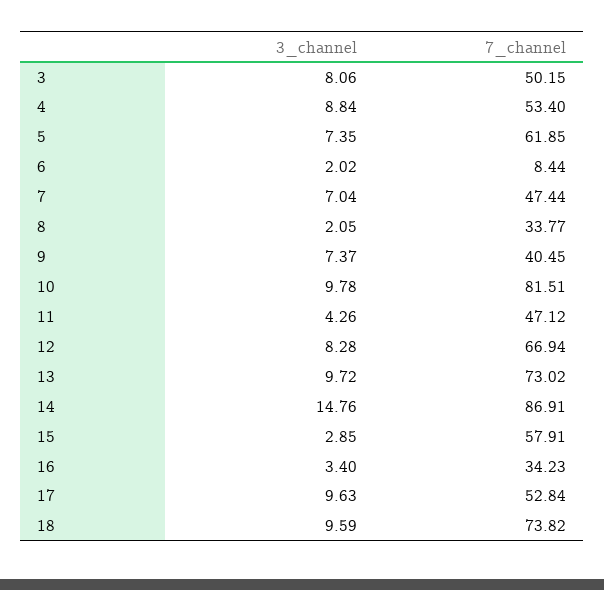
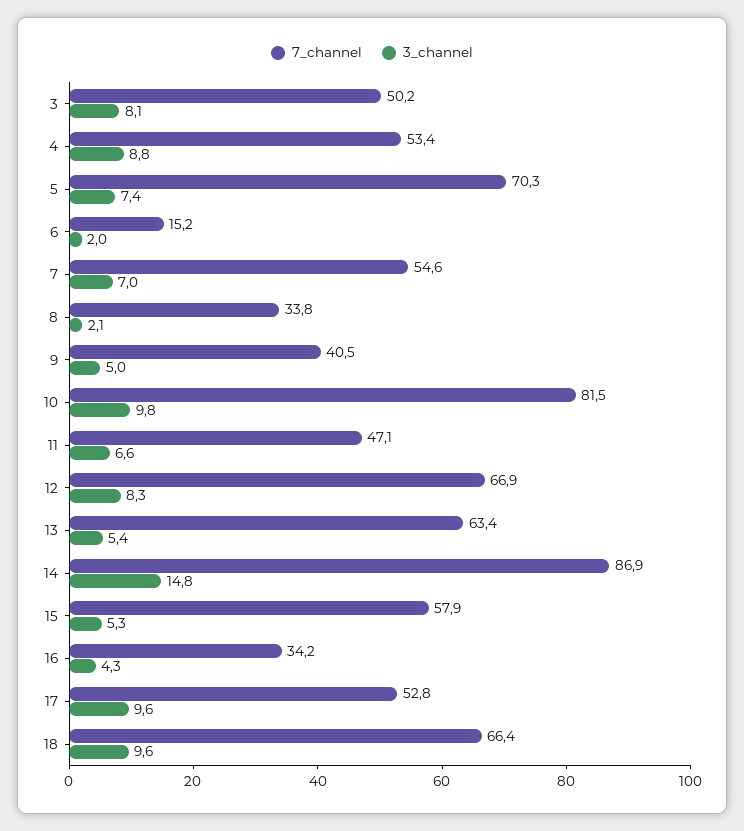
  {
    "3_channel": {
      "3": 8.06,
      "4": 8.84,
      "5": 7.35,
      "6": 2.02,
      "7": 7.04,
      "8": 2.05,
-     "9": 7.37,
+     "9": 5,
      "10": 9.78,
-     "11": 4.26,
+     "11": 6.6,
      "12": 8.28,
-     "13": 9.72,
+     "13": 5.4,
      "14": 14.76,
-     "15": 2.85,
+     "15": 5.3,
-     "16": 3.4,
+     "16": 4.3,
      "17": 9.63,
      "18": 9.59
    },
    "7_channel": {
      "3": 50.15,
      "4": 53.4,
-     "5": 61.85,
+     "5": 70.3,
-     "6": 8.44,
+     "6": 15.2,
-     "7": 47.44,
+     "7": 54.6,
      "8": 33.77,
      "9": 40.45,
      "10": 81.51,
      "11": 47.12,
      "12": 66.94,
-     "13": 73.02,
+     "13": 63.4,
      "14": 86.91,
      "15": 57.91,
      "16": 34.23,
      "17": 52.84,
-     "18": 73.82
+     "18": 66.4
    }
  }

